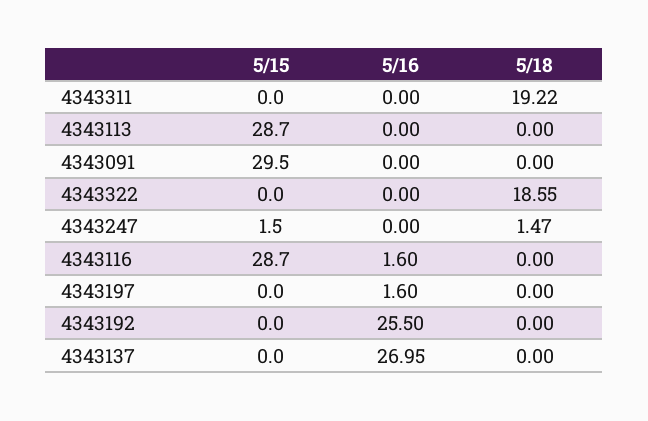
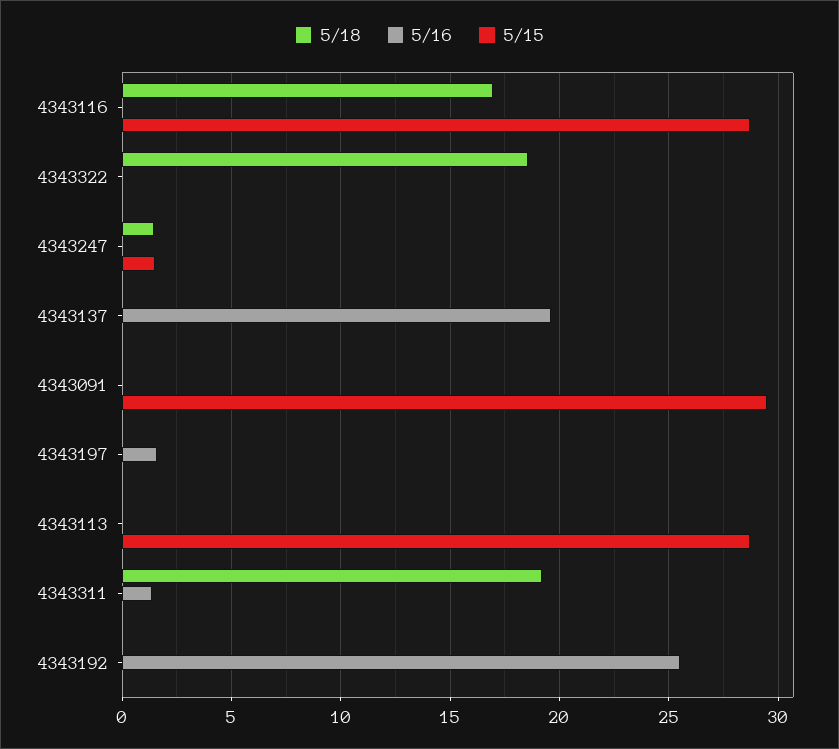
  {
    "5/15": {
      "4343311": 0,
      "4343113": 28.7,
      "4343091": 29.5,
      "4343322": 0,
      "4343247": 1.5,
      "4343116": 28.7,
      "4343197": 0,
      "4343192": 0,
      "4343137": 0
    },
    "5/16": {
-     "4343311": 0,
+     "4343311": 1.5,
      "4343113": 0,
      "4343091": 0,
      "4343322": 0,
      "4343247": 0,
-     "4343116": 1.6,
+     "4343116": 0,
      "4343197": 1.6,
      "4343192": 25.5,
-     "4343137": 26.95
+     "4343137": 19.5
    },
    "5/18": {
      "4343311": 19.22,
      "4343113": 0,
      "4343091": 0,
      "4343322": 18.55,
      "4343247": 1.47,
-     "4343116": 0,
+     "4343116": 17,
      "4343197": 0,
      "4343192": 0,
      "4343137": 0
    }
  }

